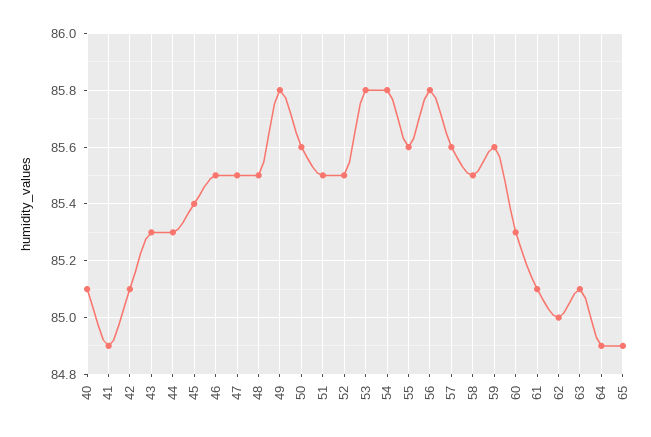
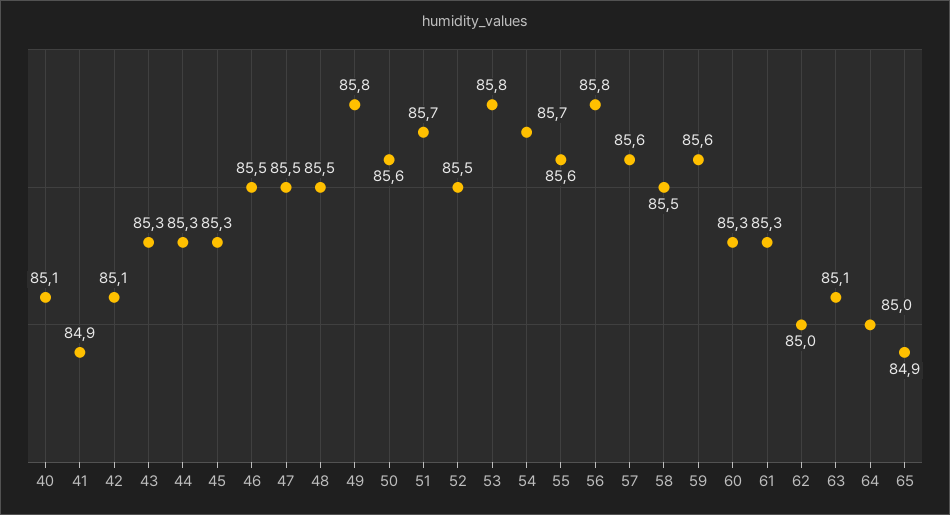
  {
    "40": 85.1,
    "41": 84.9,
    "42": 85.1,
    "43": 85.3,
    "44": 85.3,
-   "45": 85.4,
+   "45": 85.3,
    "46": 85.5,
    "47": 85.5,
    "48": 85.5,
    "49": 85.8,
    "50": 85.6,
-   "51": 85.5,
+   "51": 85.7,
    "52": 85.5,
    "53": 85.8,
-   "54": 85.8,
+   "54": 85.7,
    "55": 85.6,
    "56": 85.8,
    "57": 85.6,
    "58": 85.5,
    "59": 85.6,
    "60": 85.3,
-   "61": 85.1,
+   "61": 85.3,
    "62": 85,
    "63": 85.1,
-   "64": 84.9,
+   "64": 85,
    "65": 84.9
  }

